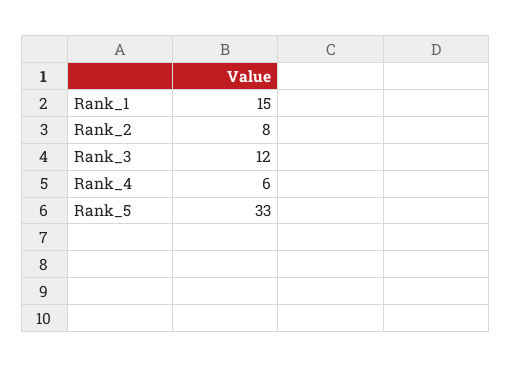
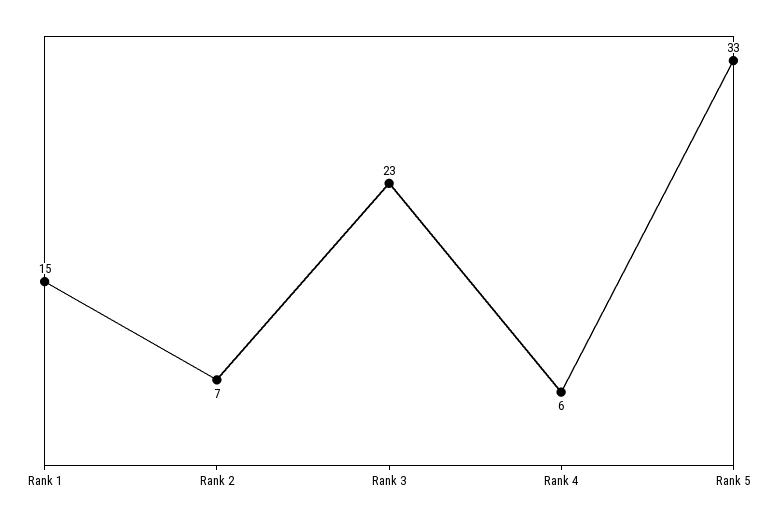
  {
    "Rank_1": 15,
-   "Rank_2": 8,
+   "Rank_2": 7,
-   "Rank_3": 12,
+   "Rank_3": 23,
    "Rank_4": 6,
    "Rank_5": 33
  }

